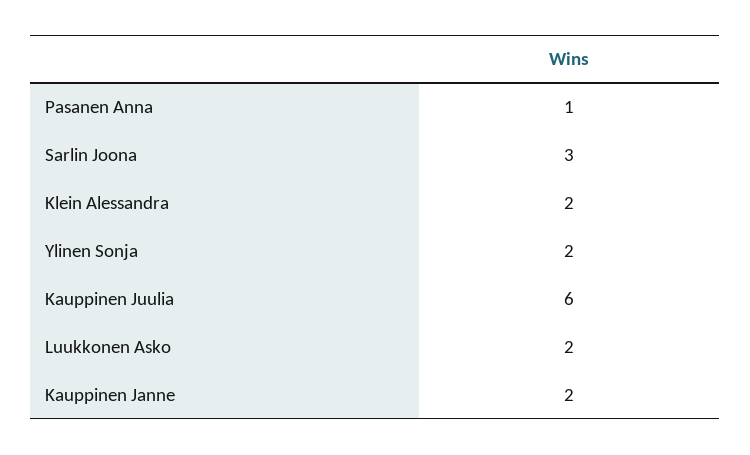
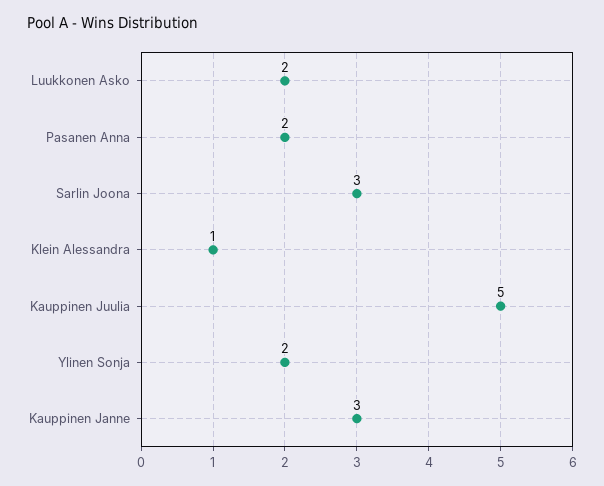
  {
-   "Pasanen Anna": 1,
+   "Pasanen Anna": 2,
    "Sarlin Joona": 3,
-   "Klein Alessandra": 2,
+   "Klein Alessandra": 1,
    "Ylinen Sonja": 2,
-   "Kauppinen Juulia": 6,
+   "Kauppinen Juulia": 5,
    "Luukkonen Asko": 2,
-   "Kauppinen Janne": 2
+   "Kauppinen Janne": 3
  }

